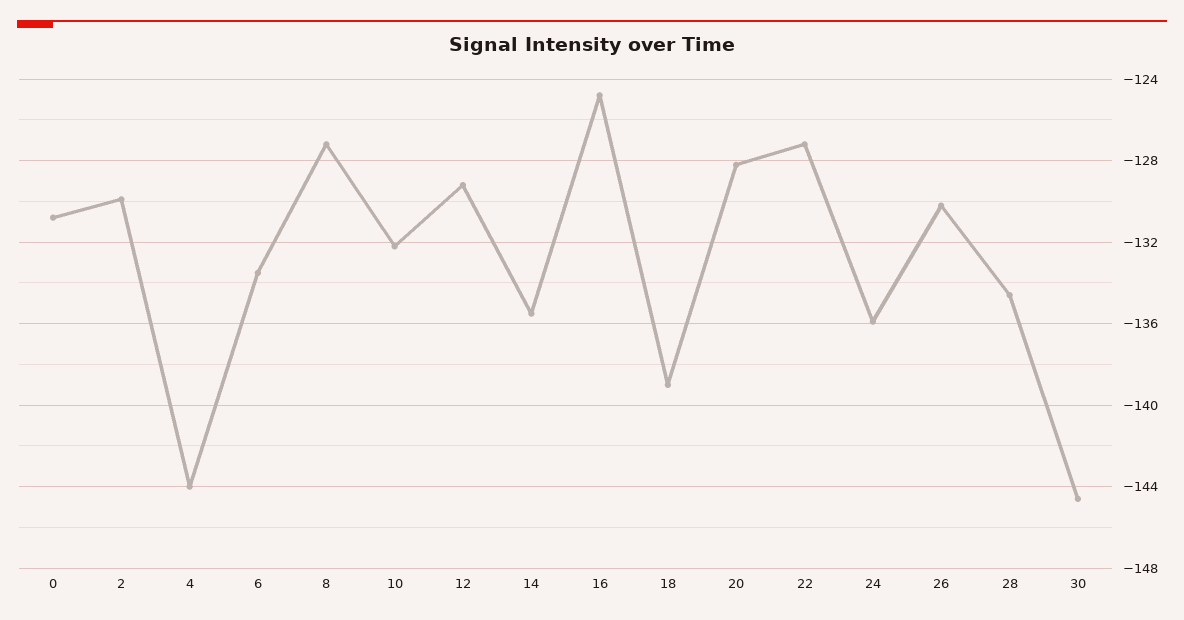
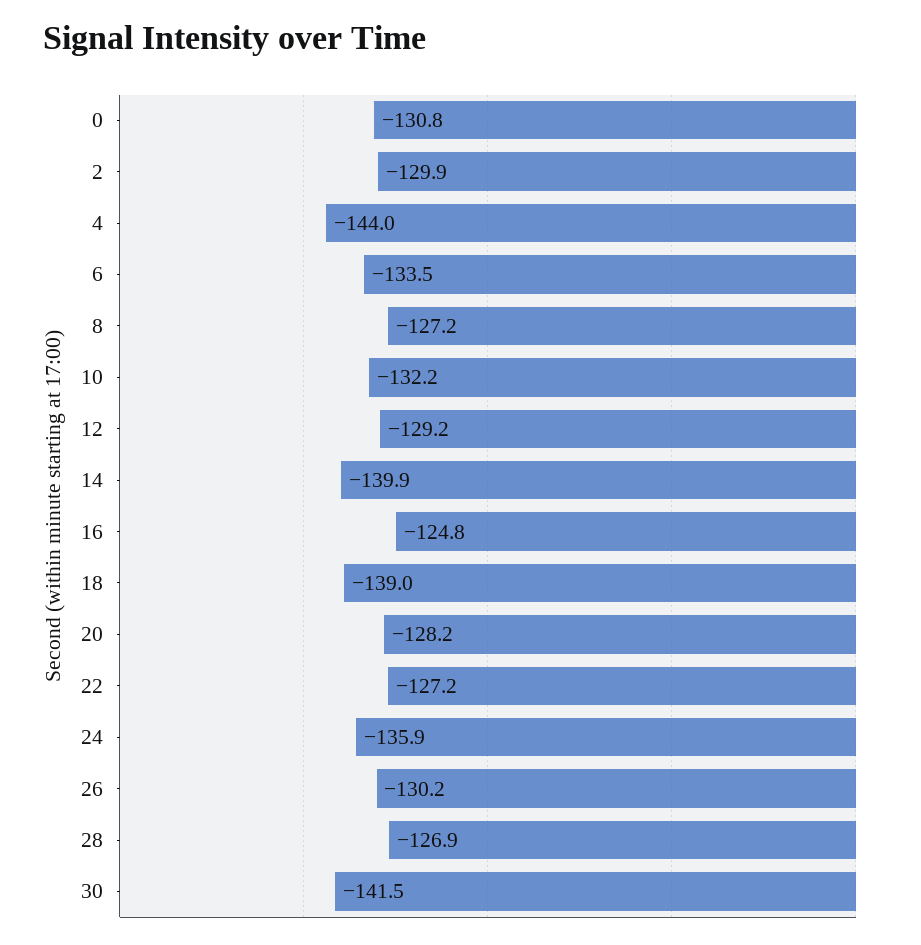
  {
    "0": -130.8,
    "2": -129.9,
    "4": -144,
    "6": -133.5,
    "8": -127.2,
    "10": -132.2,
    "12": -129.2,
-   "14": -135.5,
+   "14": -139.9,
    "16": -124.8,
    "18": -139,
    "20": -128.2,
    "22": -127.2,
    "24": -135.9,
    "26": -130.2,
-   "28": -134.5,
+   "28": -126.9,
-   "30": -144.5
+   "30": -141.5
  }

